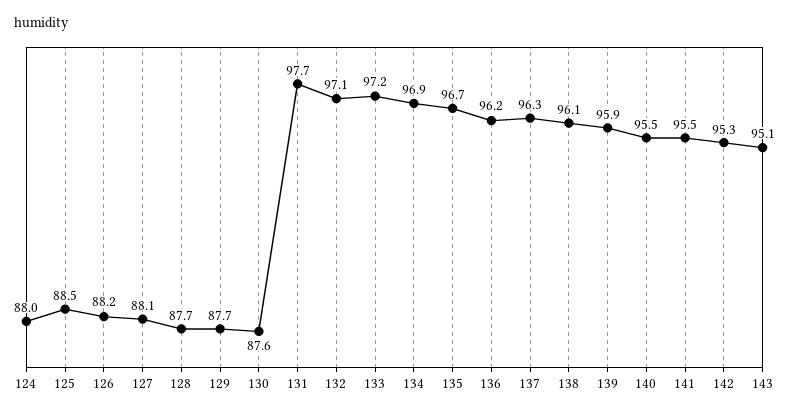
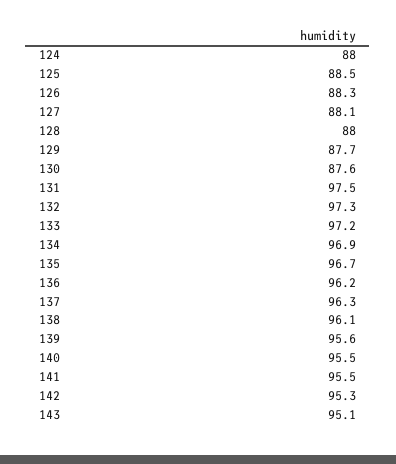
  {
    "124": 88,
    "125": 88.5,
-   "126": 88.2,
+   "126": 88.3,
    "127": 88.1,
-   "128": 87.7,
+   "128": 88,
    "129": 87.7,
    "130": 87.6,
-   "131": 97.7,
+   "131": 97.5,
-   "132": 97.1,
+   "132": 97.3,
    "133": 97.2,
    "134": 96.9,
    "135": 96.7,
    "136": 96.2,
    "137": 96.3,
    "138": 96.1,
-   "139": 95.9,
+   "139": 95.6,
    "140": 95.5,
    "141": 95.5,
    "142": 95.3,
    "143": 95.1
  }

